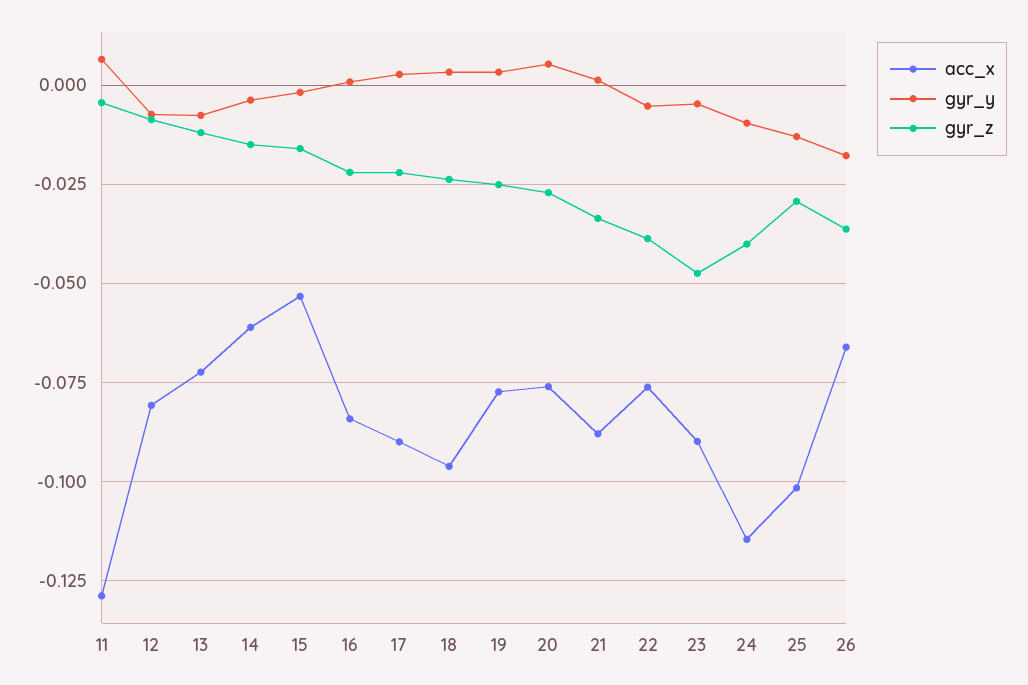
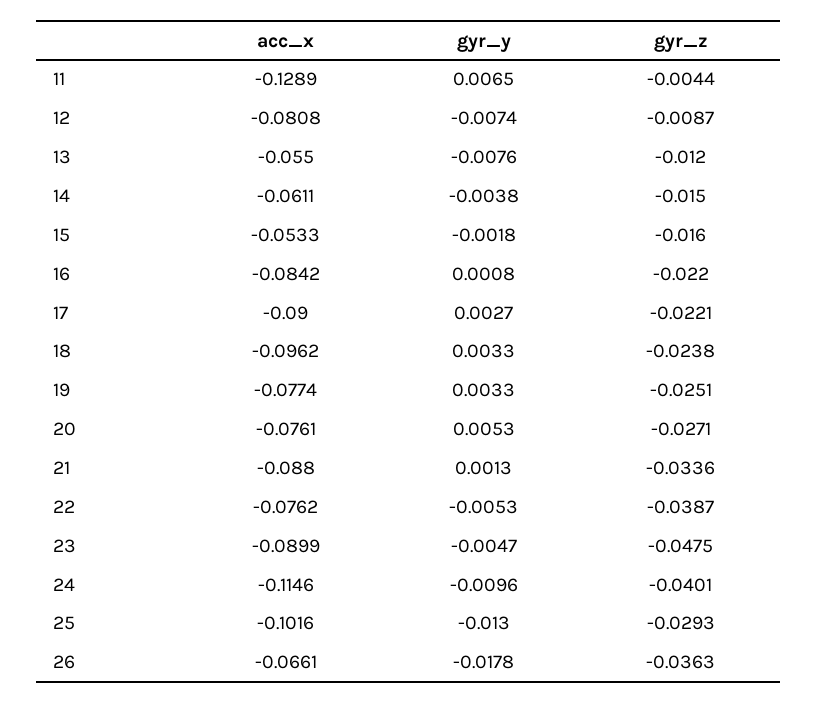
  {
    "acc_x": {
      "11": -0.1289,
      "12": -0.0808,
-     "13": -0.0725,
+     "13": -0.055,
      "14": -0.0611,
      "15": -0.0533,
      "16": -0.0842,
      "17": -0.09,
      "18": -0.0962,
      "19": -0.0774,
      "20": -0.0761,
      "21": -0.088,
      "22": -0.0762,
      "23": -0.0899,
      "24": -0.1146,
      "25": -0.1016,
      "26": -0.0661
    },
    "gyr_y": {
      "11": 0.0065,
      "12": -0.0074,
      "13": -0.0076,
      "14": -0.0038,
      "15": -0.0018,
      "16": 0.0008,
      "17": 0.0027,
      "18": 0.0033,
      "19": 0.0033,
      "20": 0.0053,
      "21": 0.0013,
      "22": -0.0053,
      "23": -0.0047,
      "24": -0.0096,
      "25": -0.013,
      "26": -0.0178
    },
    "gyr_z": {
      "11": -0.0044,
      "12": -0.0087,
      "13": -0.012,
      "14": -0.015,
      "15": -0.016,
      "16": -0.022,
      "17": -0.0221,
      "18": -0.0238,
      "19": -0.0251,
      "20": -0.0271,
      "21": -0.0336,
      "22": -0.0387,
      "23": -0.0475,
      "24": -0.0401,
      "25": -0.0293,
      "26": -0.0363
    }
  }

